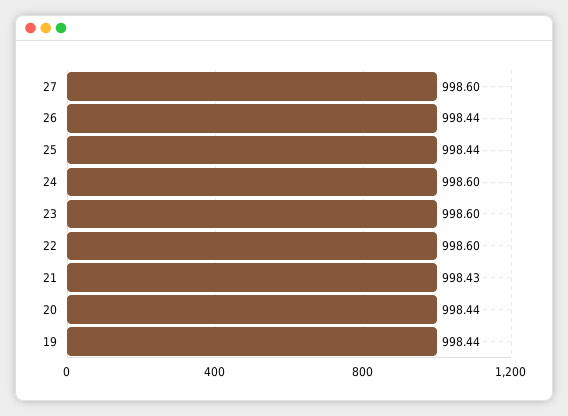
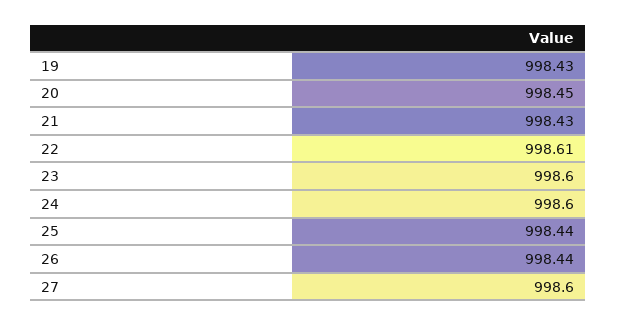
  {
    "27": 998.6,
    "26": 998.44,
    "25": 998.44,
    "24": 998.6,
    "23": 998.6,
-   "22": 998.6,
+   "22": 998.61,
    "21": 998.43,
-   "20": 998.44,
+   "20": 998.45,
-   "19": 998.44
+   "19": 998.43
  }

